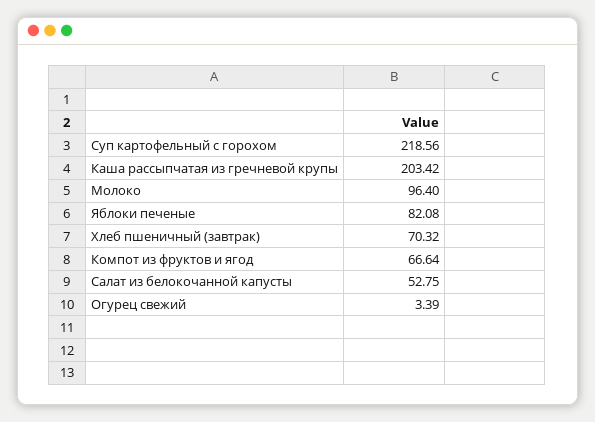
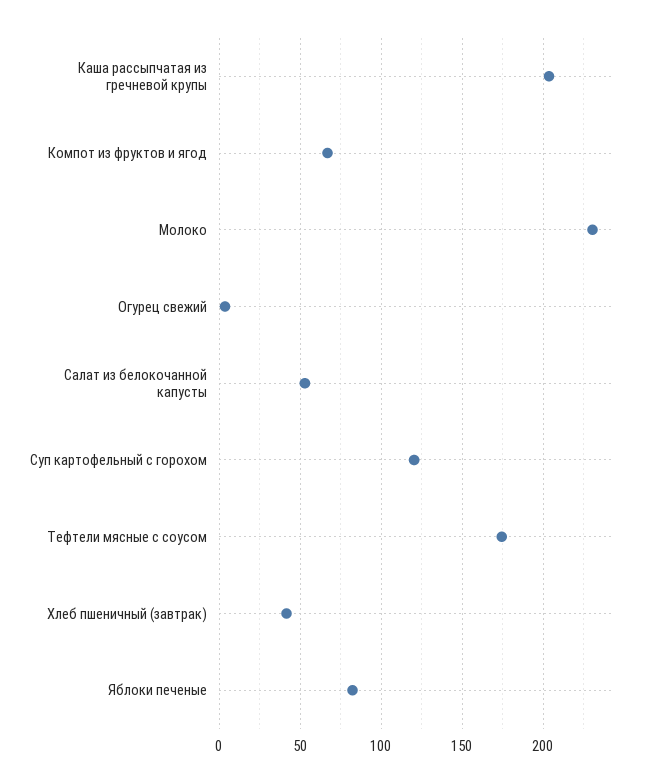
  {
-   "Суп картофельный с горохом": 218.56,
+   "Суп картофельный с горохом": 120,
    "Каша рассыпчатая из гречневой крупы": 203.42,
-   "Молоко": 96.4,
+   "Молоко": 230,
    "Яблоки печеные": 82.08,
-   "Хлеб пшеничный (завтрак)": 70.32,
+   "Хлеб пшеничный (завтрак)": 40,
    "Компот из фруктов и ягод": 66.64,
    "Салат из белокочанной капусты": 52.75,
-   "Огурец свежий": 3.39
+   "Огурец свежий": 3.39,
+   "Тефтели мясные с соусом": 175
  }

